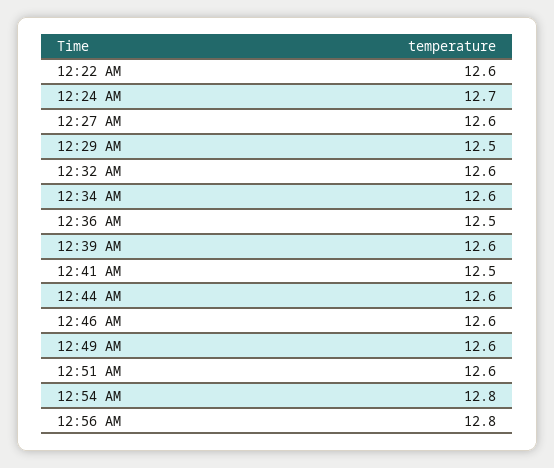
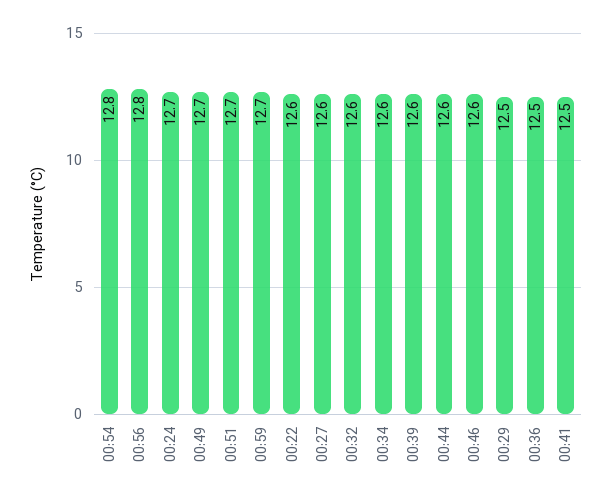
  {
    "12:22 AM": 12.6,
    "12:24 AM": 12.7,
    "12:27 AM": 12.6,
    "12:29 AM": 12.5,
    "12:32 AM": 12.6,
    "12:34 AM": 12.6,
    "12:36 AM": 12.5,
    "12:39 AM": 12.6,
    "12:41 AM": 12.5,
    "12:44 AM": 12.6,
    "12:46 AM": 12.6,
-   "12:49 AM": 12.6,
+   "12:49 AM": 12.7,
-   "12:51 AM": 12.6,
+   "12:51 AM": 12.7,
    "12:54 AM": 12.8,
-   "12:56 AM": 12.8
+   "12:56 AM": 12.8,
+   "00:59": 12.7
  }

